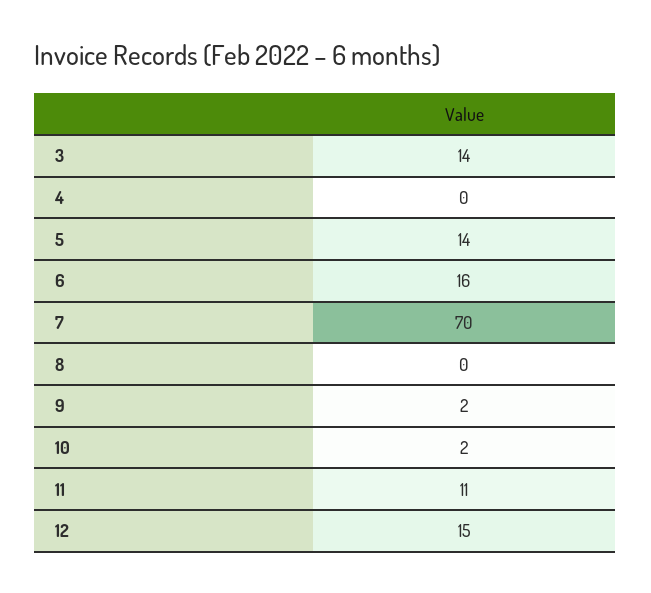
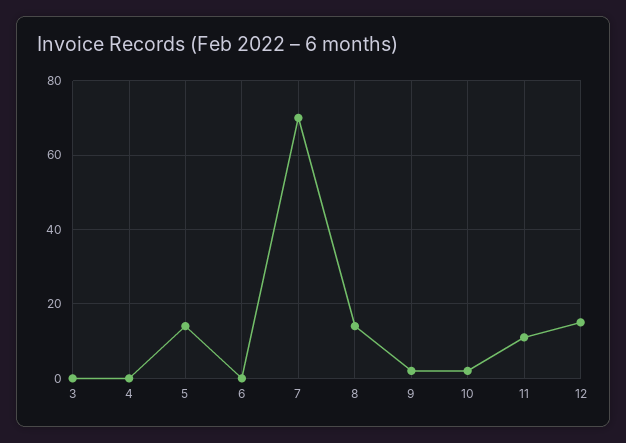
  {
-   "3": 14,
+   "3": 0,
    "4": 0,
    "5": 14,
-   "6": 16,
+   "6": 0,
    "7": 70,
-   "8": 0,
+   "8": 15,
    "9": 2,
    "10": 2,
    "11": 11,
    "12": 15
  }

